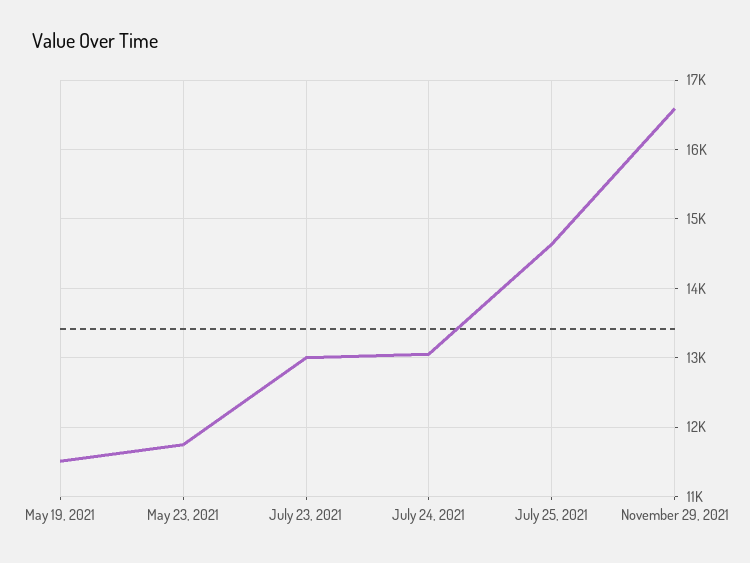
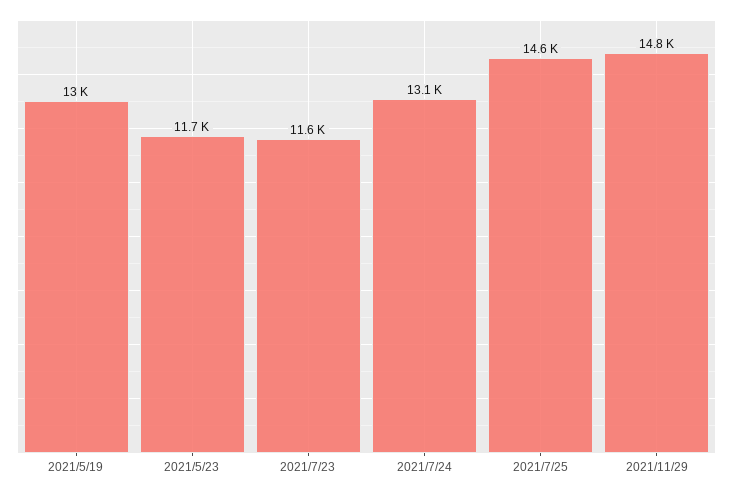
  {
-   "May 19, 2021": 11500,
+   "May 19, 2021": 13000,
    "May 23, 2021": 11700,
-   "July 23, 2021": 13000,
+   "July 23, 2021": 11600,
    "July 24, 2021": 13100,
    "July 25, 2021": 14600,
-   "November 29, 2021": 16600
+   "November 29, 2021": 14800
  }

